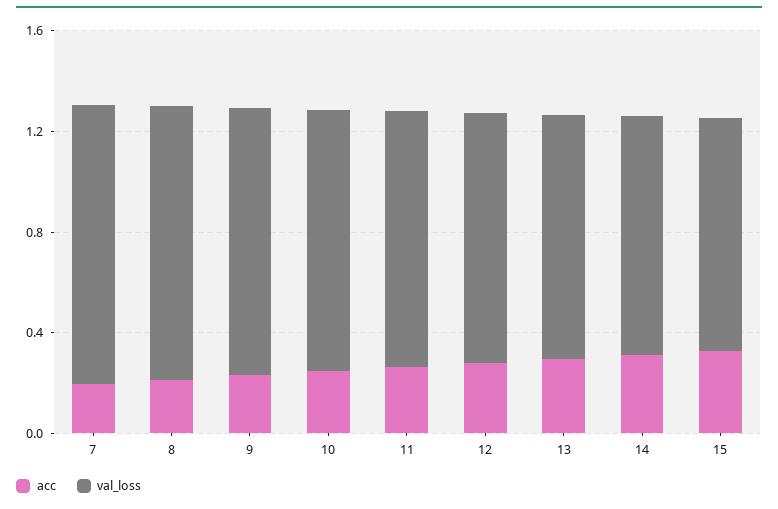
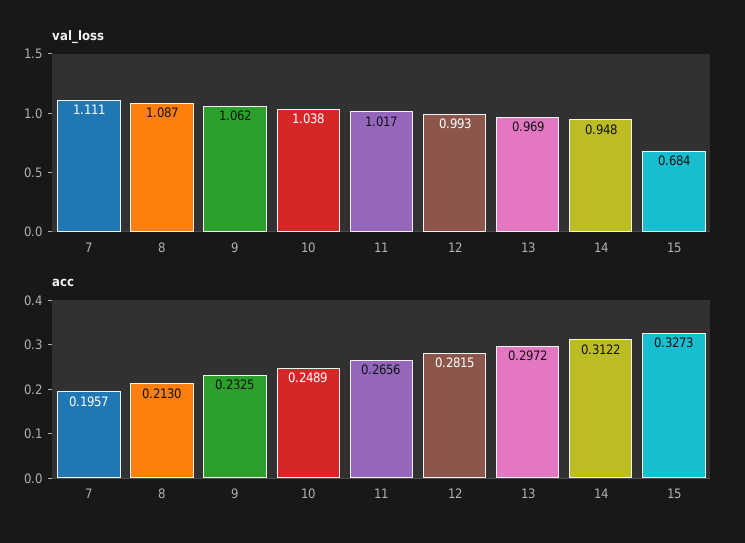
  {
    "acc": {
      "7": 0.1957,
      "8": 0.213,
      "9": 0.2325,
      "10": 0.2489,
      "11": 0.2656,
      "12": 0.2815,
      "13": 0.2972,
      "14": 0.3122,
      "15": 0.3273
    },
    "val_loss": {
      "7": 1.111,
      "8": 1.087,
      "9": 1.062,
      "10": 1.038,
      "11": 1.017,
      "12": 0.993,
      "13": 0.969,
      "14": 0.948,
-     "15": 0.9
+     "15": 0.684
    }
  }

